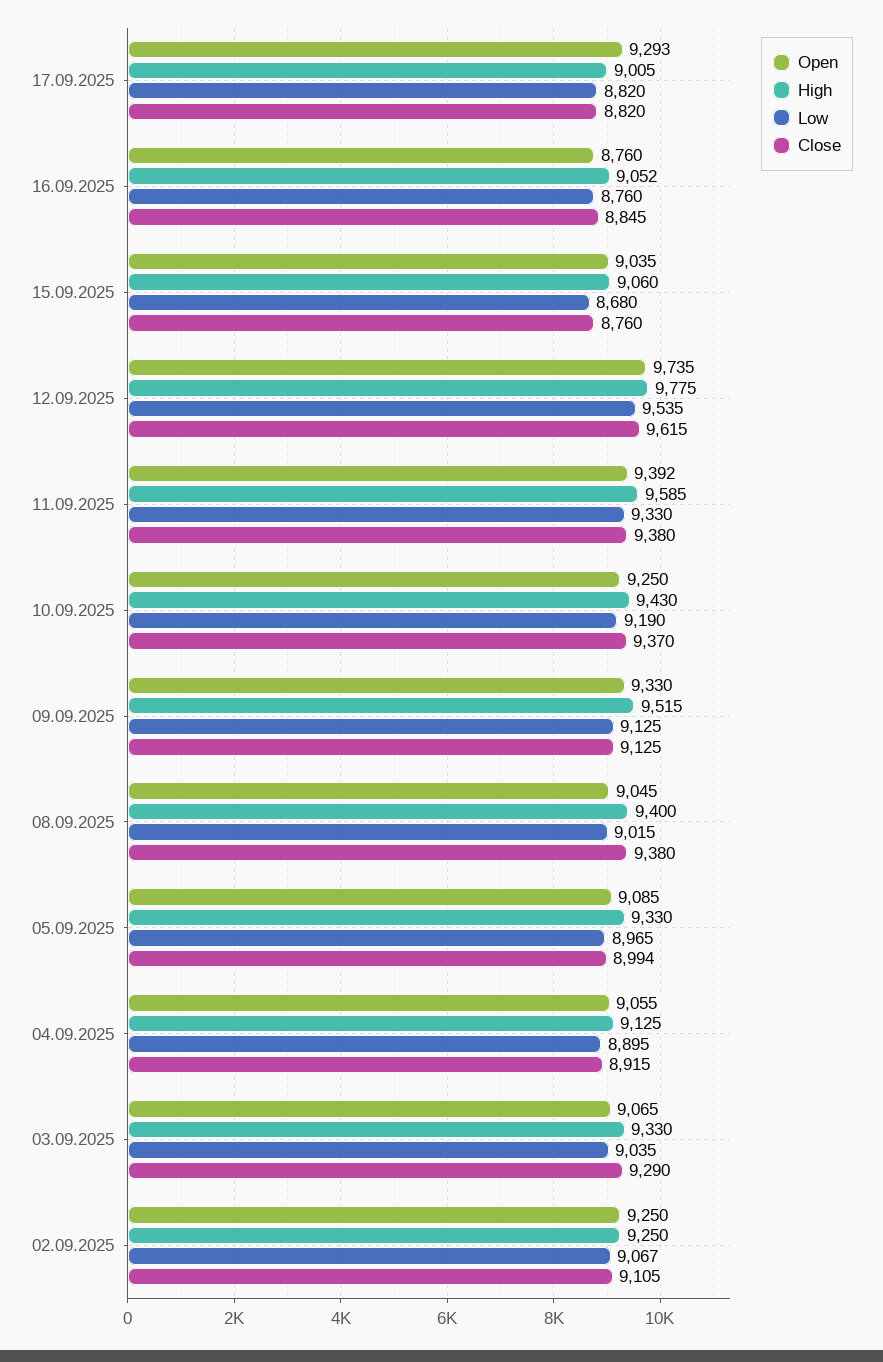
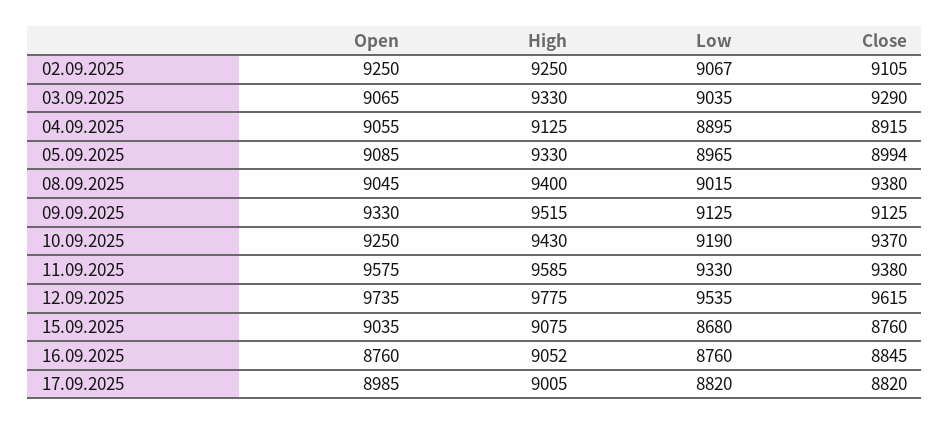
  {
    "Open": {
-     "17.09.2025": 9293,
+     "17.09.2025": 8985,
      "16.09.2025": 8760,
      "15.09.2025": 9035,
      "12.09.2025": 9735,
-     "11.09.2025": 9392,
+     "11.09.2025": 9575,
      "10.09.2025": 9250,
      "09.09.2025": 9330,
      "08.09.2025": 9045,
      "05.09.2025": 9085,
      "04.09.2025": 9055,
      "03.09.2025": 9065,
      "02.09.2025": 9250
    },
    "High": {
      "17.09.2025": 9005,
      "16.09.2025": 9052,
-     "15.09.2025": 9060,
+     "15.09.2025": 9075,
      "12.09.2025": 9775,
      "11.09.2025": 9585,
      "10.09.2025": 9430,
      "09.09.2025": 9515,
      "08.09.2025": 9400,
      "05.09.2025": 9330,
      "04.09.2025": 9125,
      "03.09.2025": 9330,
      "02.09.2025": 9250
    },
    "Low": {
      "17.09.2025": 8820,
      "16.09.2025": 8760,
      "15.09.2025": 8680,
      "12.09.2025": 9535,
      "11.09.2025": 9330,
      "10.09.2025": 9190,
      "09.09.2025": 9125,
      "08.09.2025": 9015,
      "05.09.2025": 8965,
      "04.09.2025": 8895,
      "03.09.2025": 9035,
      "02.09.2025": 9067
    },
    "Close": {
      "17.09.2025": 8820,
      "16.09.2025": 8845,
      "15.09.2025": 8760,
      "12.09.2025": 9615,
      "11.09.2025": 9380,
      "10.09.2025": 9370,
      "09.09.2025": 9125,
      "08.09.2025": 9380,
      "05.09.2025": 8994,
      "04.09.2025": 8915,
      "03.09.2025": 9290,
      "02.09.2025": 9105
    }
  }

